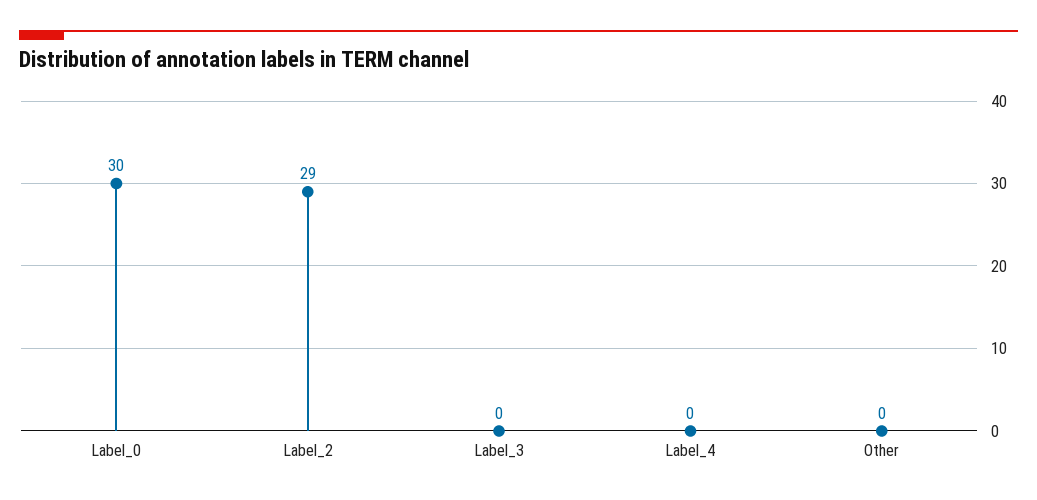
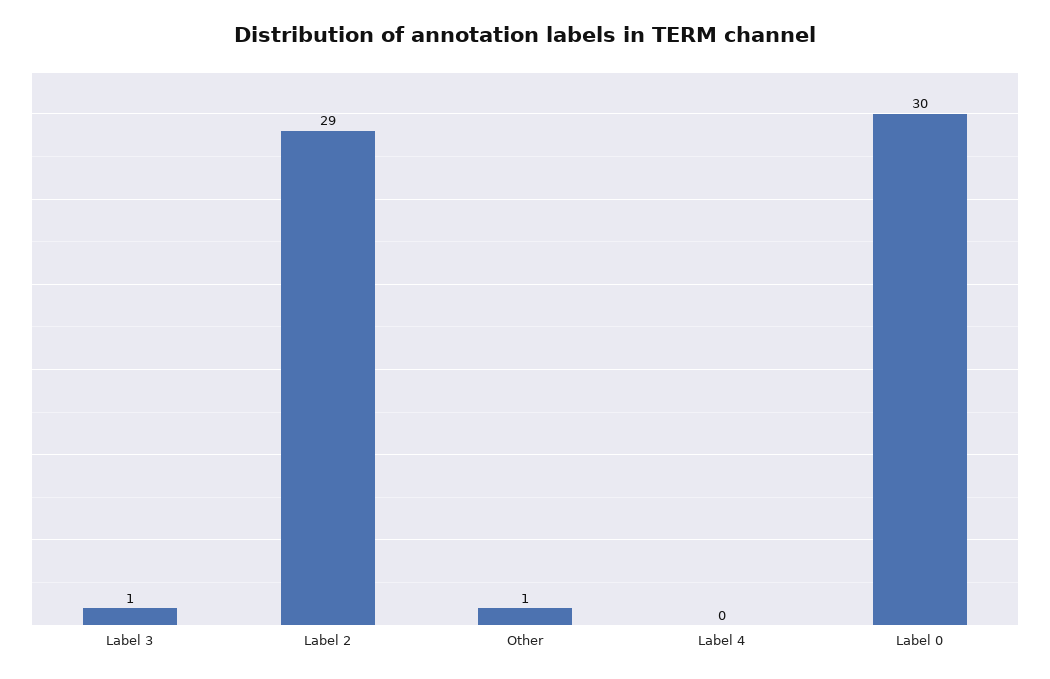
  {
    "Label_0": 30,
    "Label_2": 29,
-   "Label_3": 0,
+   "Label_3": 1,
    "Label_4": 0,
-   "Other": 0
+   "Other": 1
  }

